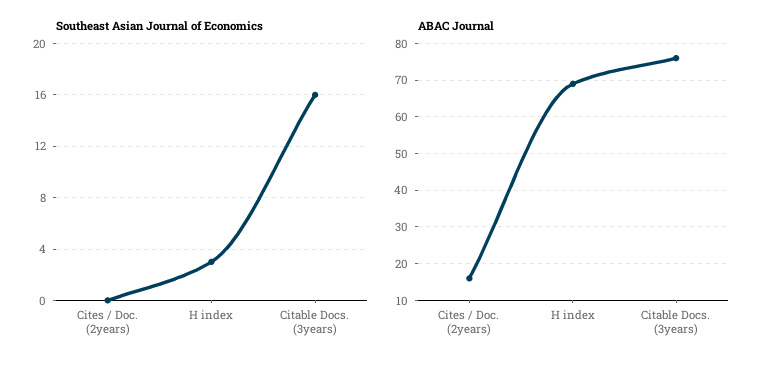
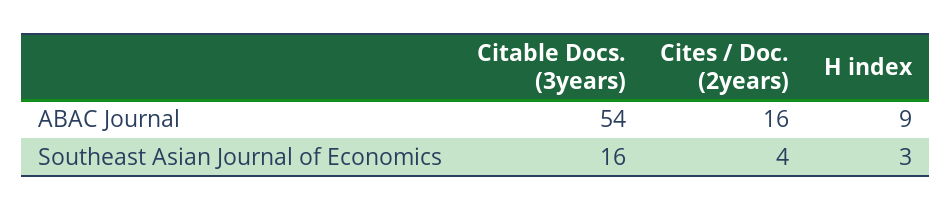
  {
    "Southeast Asian Journal of Economics": {
-     "Cites / Doc. (2years)": 0,
+     "Cites / Doc. (2years)": 4,
      "H index": 3,
      "Citable Docs. (3years)": 16
    },
    "ABAC Journal": {
      "Cites / Doc. (2years)": 16,
-     "H index": 70,
+     "H index": 9,
-     "Citable Docs. (3years)": 75
+     "Citable Docs. (3years)": 54
    }
  }

